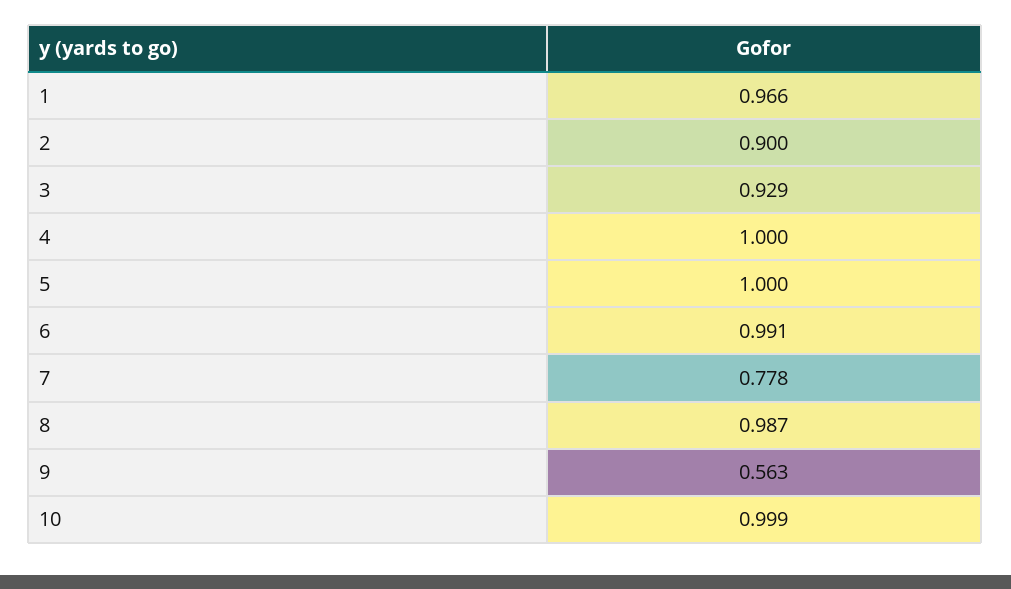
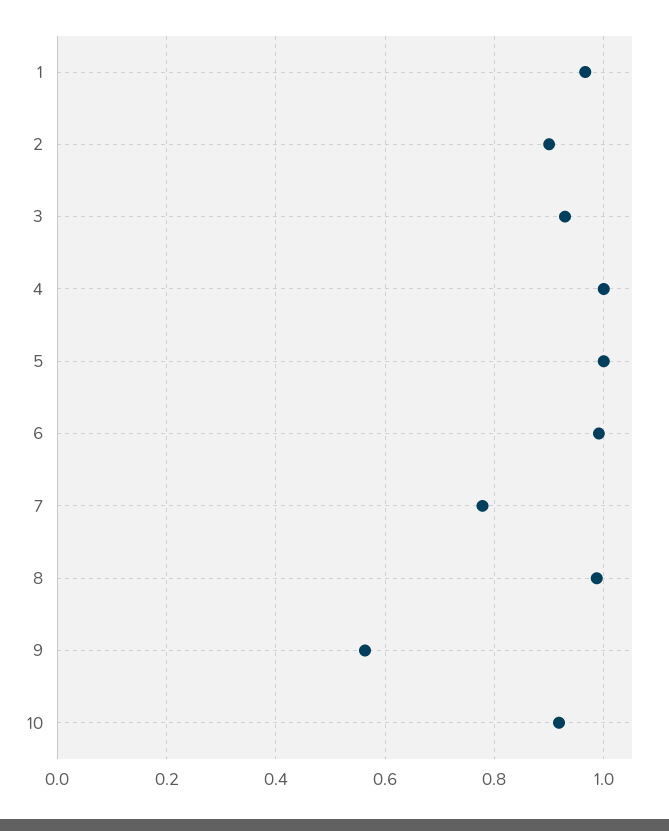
  {
    "1": 0.966,
    "2": 0.9,
    "3": 0.929,
    "4": 1,
    "5": 1,
    "6": 0.991,
    "7": 0.778,
    "8": 0.987,
    "9": 0.563,
-   "10": 0.999
+   "10": 0.92
  }

